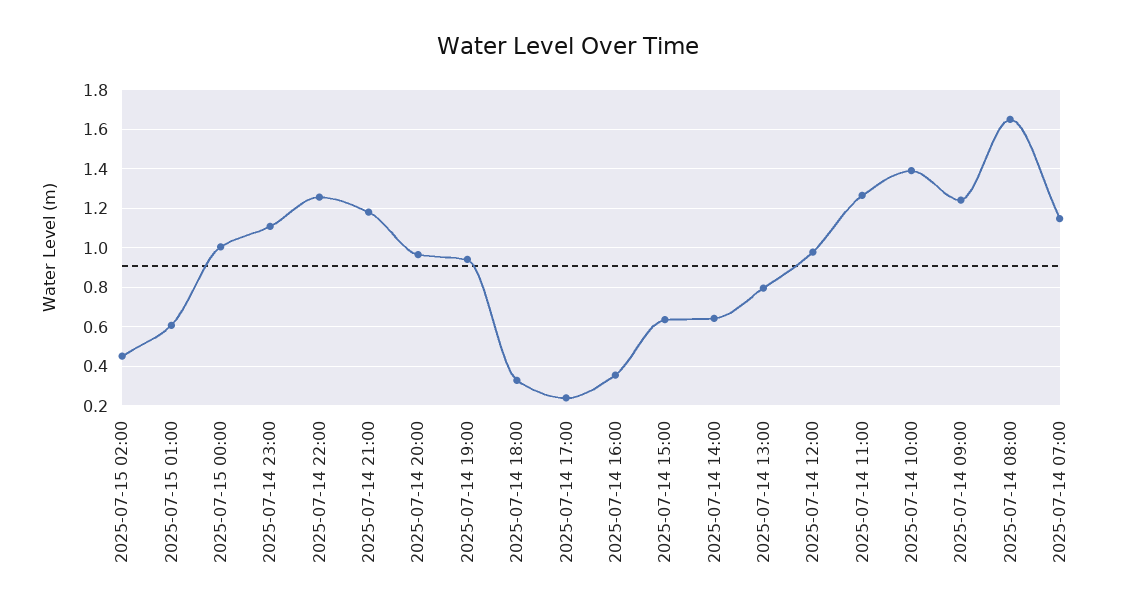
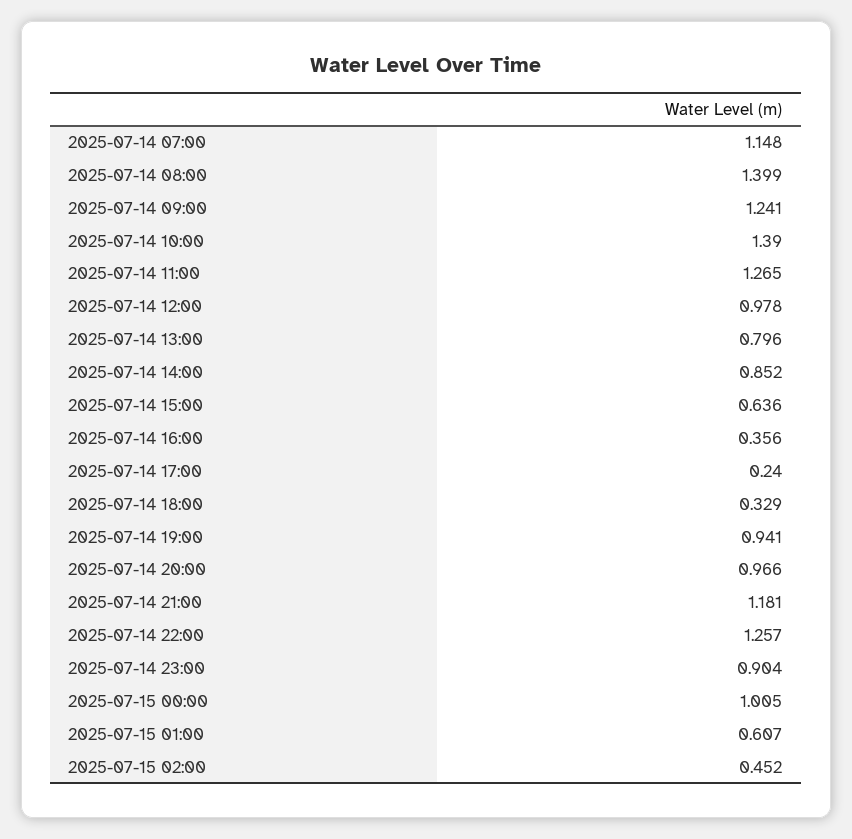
  {
    "2025-07-15 02:00": 0.452,
    "2025-07-15 01:00": 0.607,
    "2025-07-15 00:00": 1.005,
-   "2025-07-14 23:00": 1.1,
+   "2025-07-14 23:00": 0.904,
    "2025-07-14 22:00": 1.257,
    "2025-07-14 21:00": 1.181,
    "2025-07-14 20:00": 0.966,
    "2025-07-14 19:00": 0.941,
    "2025-07-14 18:00": 0.329,
    "2025-07-14 17:00": 0.24,
    "2025-07-14 16:00": 0.356,
    "2025-07-14 15:00": 0.636,
-   "2025-07-14 14:00": 0.65,
+   "2025-07-14 14:00": 0.852,
    "2025-07-14 13:00": 0.796,
    "2025-07-14 12:00": 0.978,
    "2025-07-14 11:00": 1.265,
    "2025-07-14 10:00": 1.39,
    "2025-07-14 09:00": 1.241,
-   "2025-07-14 08:00": 1.65,
+   "2025-07-14 08:00": 1.399,
    "2025-07-14 07:00": 1.148
  }

